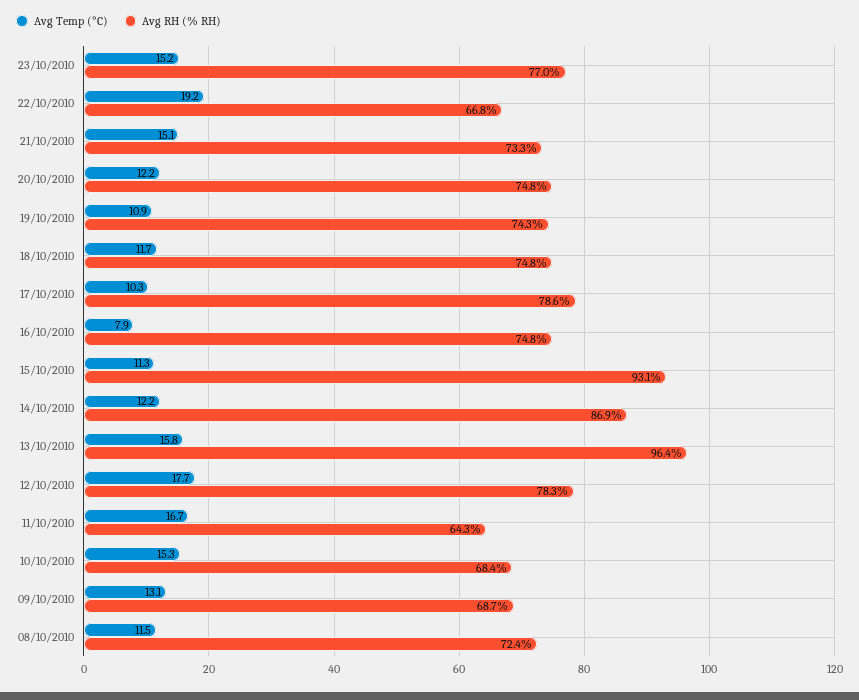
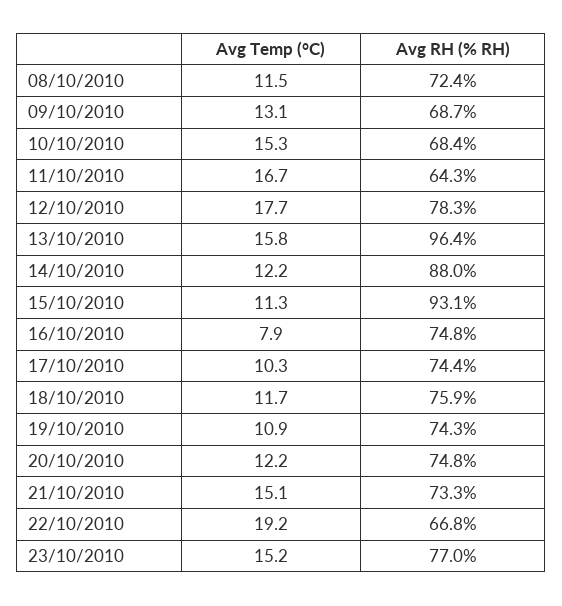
  {
    "Avg Temp (°C)": {
      "23/10/2010": 15.2,
      "22/10/2010": 19.2,
      "21/10/2010": 15.1,
      "20/10/2010": 12.2,
      "19/10/2010": 10.9,
      "18/10/2010": 11.7,
      "17/10/2010": 10.3,
      "16/10/2010": 7.9,
      "15/10/2010": 11.3,
      "14/10/2010": 12.2,
      "13/10/2010": 15.8,
      "12/10/2010": 17.7,
      "11/10/2010": 16.7,
      "10/10/2010": 15.3,
      "09/10/2010": 13.1,
      "08/10/2010": 11.5
    },
    "Avg RH (% RH)": {
      "23/10/2010": 77,
      "22/10/2010": 66.8,
      "21/10/2010": 73.3,
      "20/10/2010": 74.8,
      "19/10/2010": 74.3,
-     "18/10/2010": 74.8,
+     "18/10/2010": 75.9,
-     "17/10/2010": 78.6,
+     "17/10/2010": 74.4,
      "16/10/2010": 74.8,
      "15/10/2010": 93.1,
-     "14/10/2010": 86.9,
+     "14/10/2010": 88,
      "13/10/2010": 96.4,
      "12/10/2010": 78.3,
      "11/10/2010": 64.3,
      "10/10/2010": 68.4,
      "09/10/2010": 68.7,
      "08/10/2010": 72.4
    }
  }

